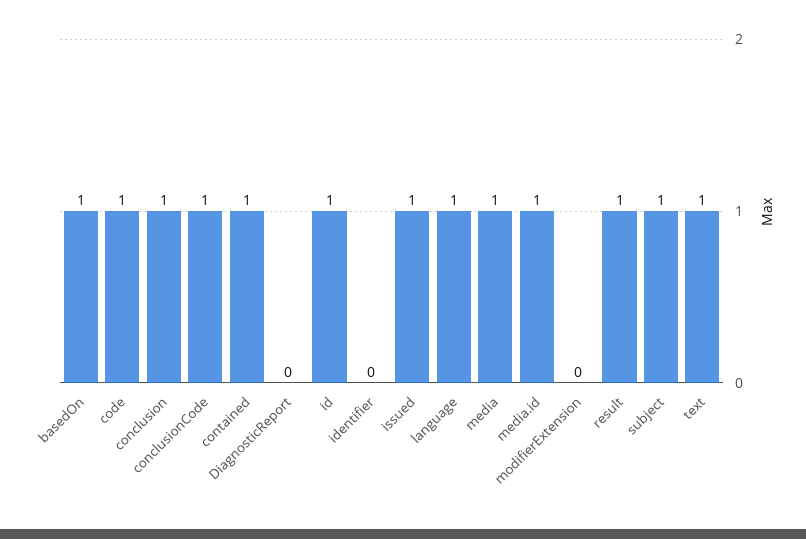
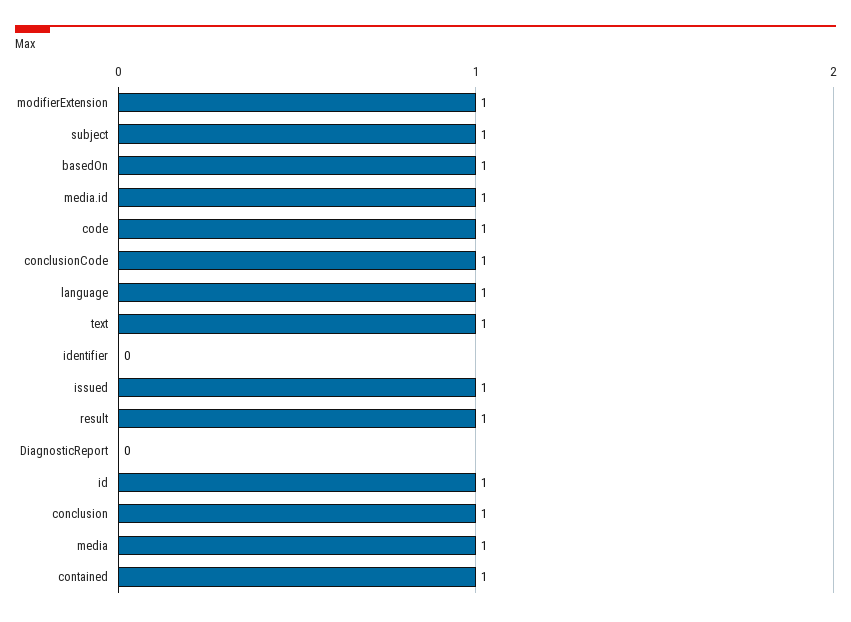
  {
    "basedOn": 1,
    "code": 1,
    "conclusion": 1,
    "conclusionCode": 1,
    "contained": 1,
    "DiagnosticReport": 0,
    "id": 1,
    "identifier": 0,
    "issued": 1,
    "language": 1,
    "media": 1,
    "media.id": 1,
-   "modifierExtension": 0,
+   "modifierExtension": 1,
    "result": 1,
    "subject": 1,
    "text": 1
  }

